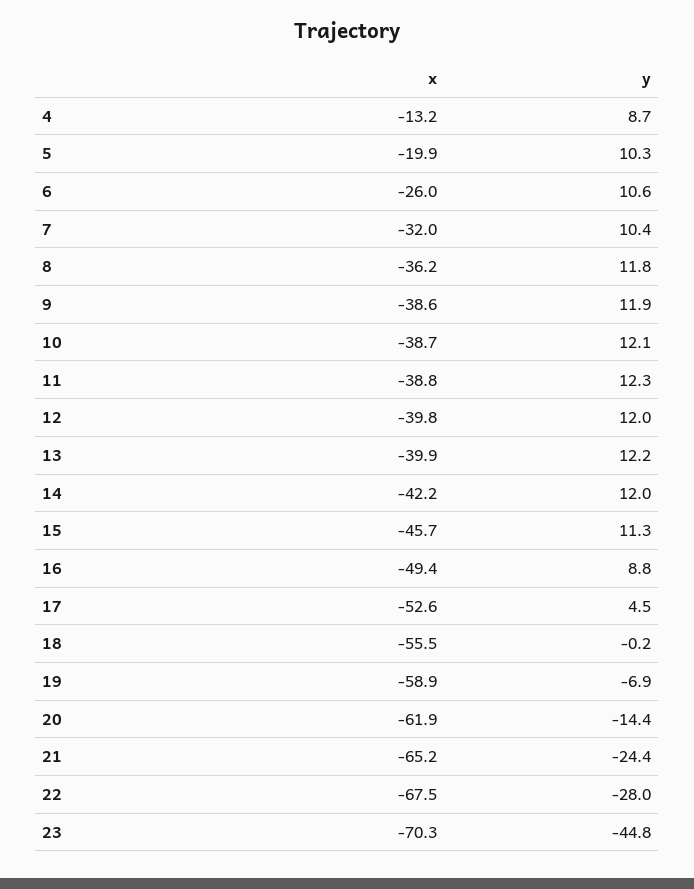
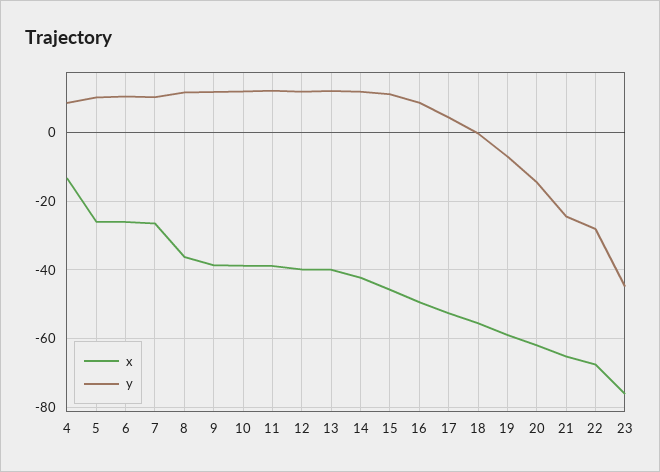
  {
    "x": {
      "4": -13.2,
-     "5": -19.9,
+     "5": -26,
      "6": -26,
-     "7": -32,
+     "7": -26,
      "8": -36.2,
      "9": -38.6,
      "10": -38.7,
      "11": -38.8,
      "12": -39.8,
      "13": -39.9,
      "14": -42.2,
      "15": -45.7,
      "16": -49.4,
      "17": -52.6,
      "18": -55.5,
      "19": -58.9,
      "20": -61.9,
      "21": -65.2,
      "22": -67.5,
-     "23": -70.3
+     "23": -76
    },
    "y": {
      "4": 8.7,
      "5": 10.3,
      "6": 10.6,
      "7": 10.4,
      "8": 11.8,
      "9": 11.9,
      "10": 12.1,
      "11": 12.3,
      "12": 12,
      "13": 12.2,
      "14": 12,
      "15": 11.3,
      "16": 8.8,
      "17": 4.5,
      "18": -0.2,
      "19": -6.9,
      "20": -14.4,
      "21": -24.4,
      "22": -28,
      "23": -44.8
    }
  }

